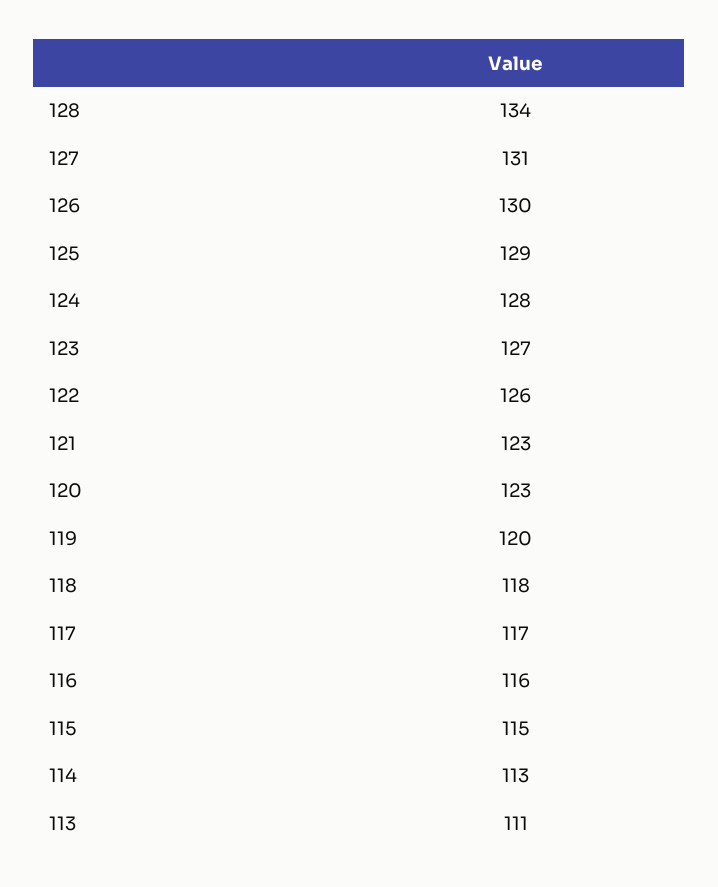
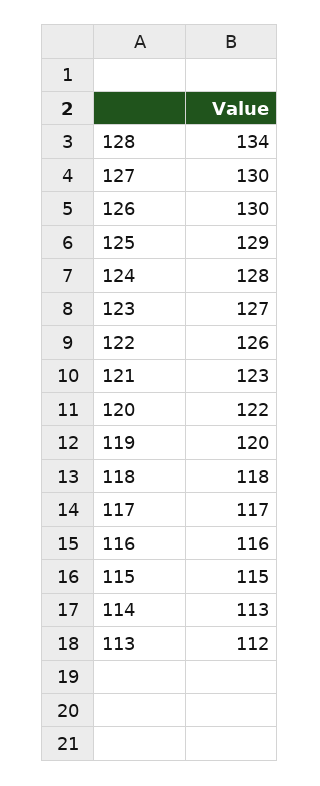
  {
    "128": 134,
-   "127": 131,
+   "127": 130,
    "126": 130,
    "125": 129,
    "124": 128,
    "123": 127,
    "122": 126,
    "121": 123,
-   "120": 123,
+   "120": 122,
    "119": 120,
    "118": 118,
    "117": 117,
    "116": 116,
    "115": 115,
    "114": 113,
-   "113": 111
+   "113": 112
  }

